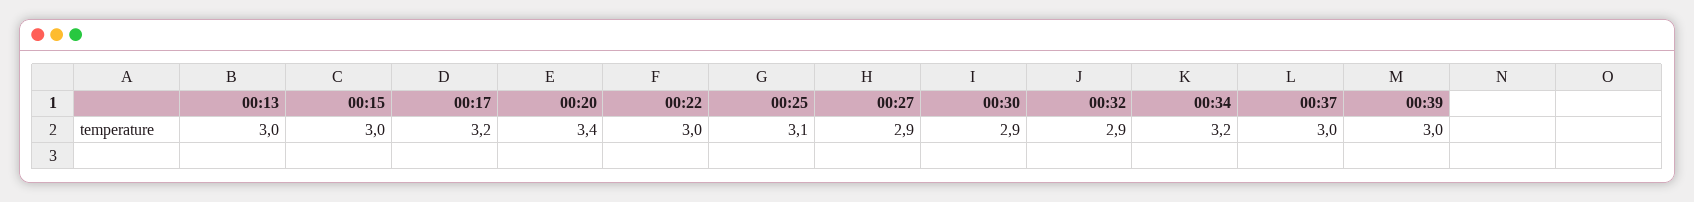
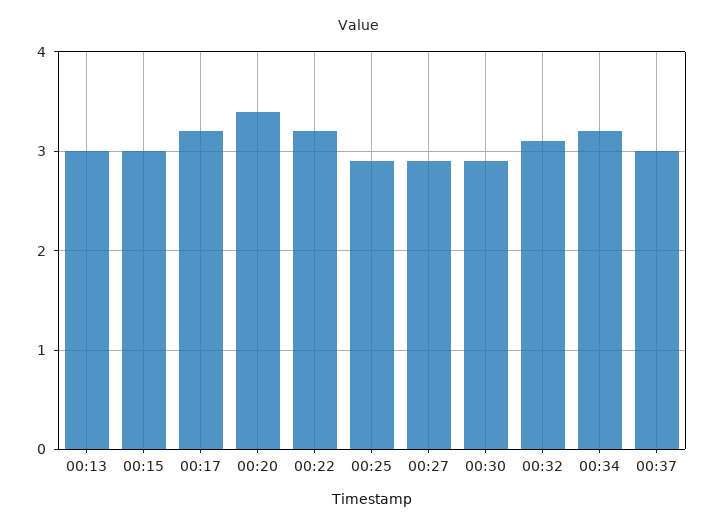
  {
    "00:13": 3,
    "00:15": 3,
    "00:17": 3.2,
    "00:20": 3.4,
-   "00:22": 3,
+   "00:22": 3.2,
-   "00:25": 3.1,
+   "00:25": 2.9,
    "00:27": 2.9,
    "00:30": 2.9,
-   "00:32": 2.9,
+   "00:32": 3.1,
    "00:34": 3.2,
-   "00:37": 3,
+   "00:37": 3
-   "00:39": 3
  }

